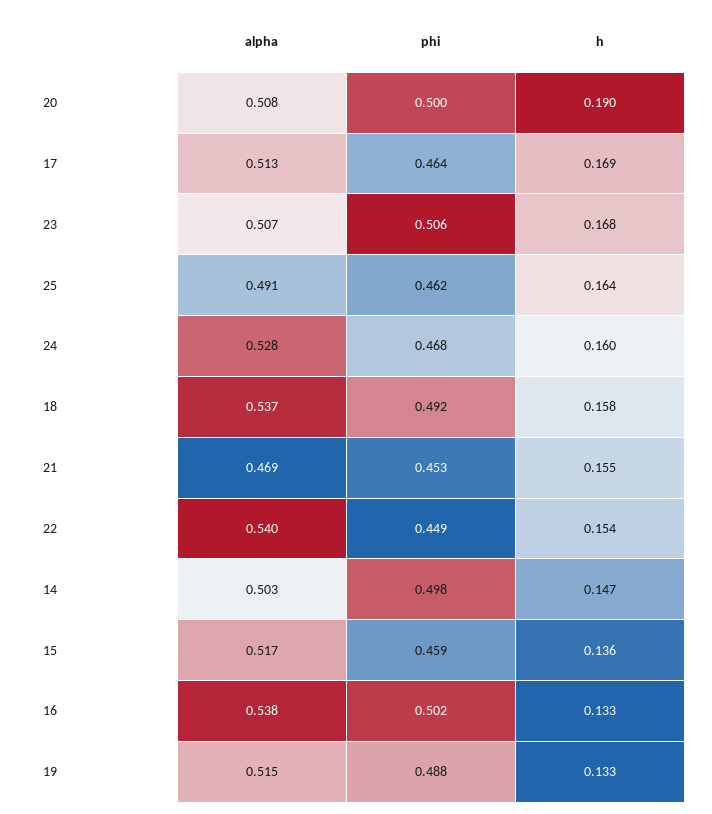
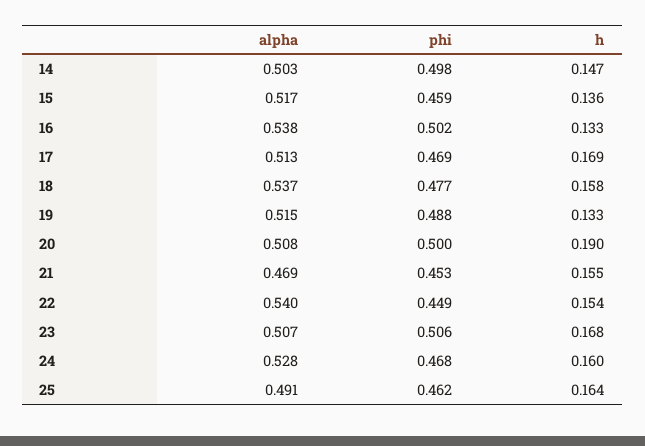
  {
    "alpha": {
      "20": 0.508,
      "17": 0.513,
      "23": 0.507,
      "25": 0.491,
      "24": 0.528,
      "18": 0.537,
      "21": 0.469,
      "22": 0.54,
      "14": 0.503,
      "15": 0.517,
      "16": 0.538,
      "19": 0.515
    },
    "phi": {
      "20": 0.5,
-     "17": 0.464,
+     "17": 0.469,
      "23": 0.506,
      "25": 0.462,
      "24": 0.468,
-     "18": 0.492,
+     "18": 0.477,
      "21": 0.453,
      "22": 0.449,
      "14": 0.498,
      "15": 0.459,
      "16": 0.502,
      "19": 0.488
    },
    "h": {
      "20": 0.19,
      "17": 0.169,
      "23": 0.168,
      "25": 0.164,
      "24": 0.16,
      "18": 0.158,
      "21": 0.155,
      "22": 0.154,
      "14": 0.147,
      "15": 0.136,
      "16": 0.133,
      "19": 0.133
    }
  }

